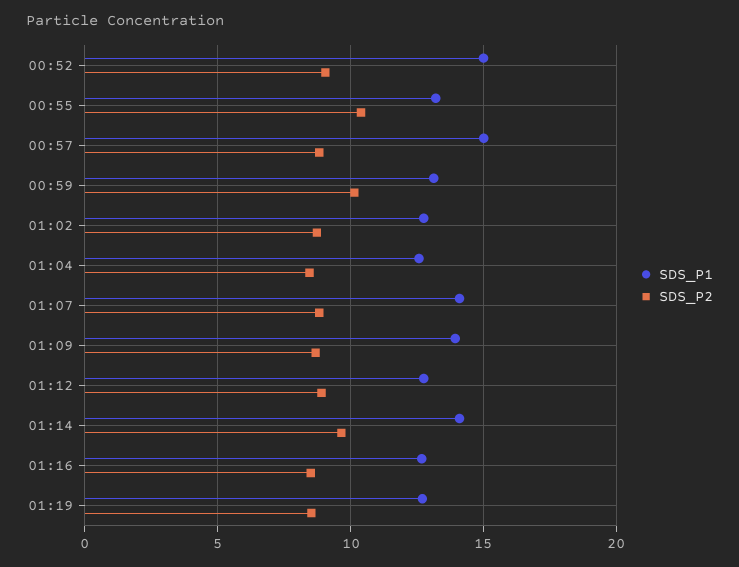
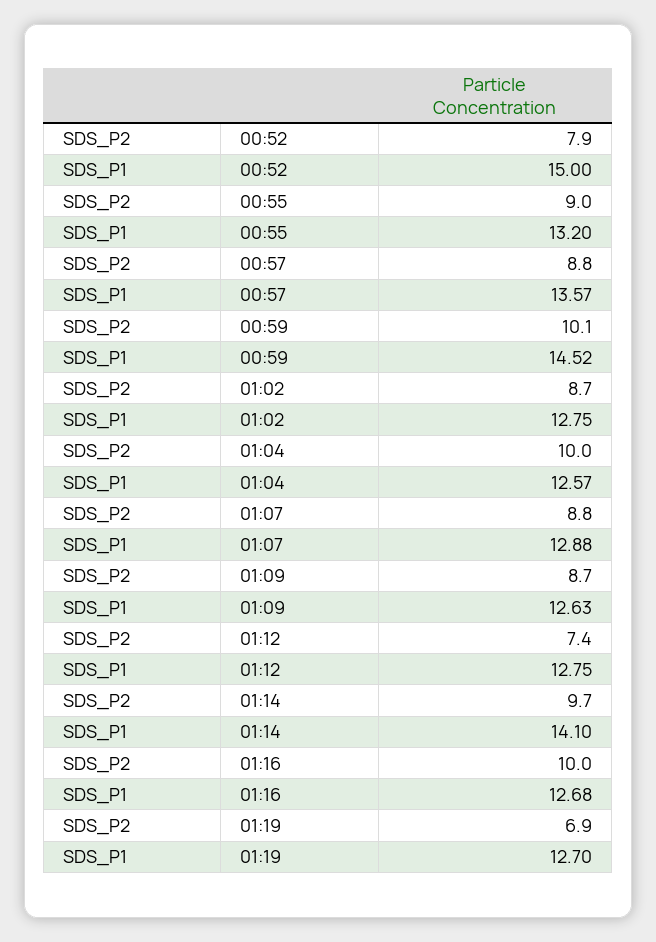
  {
    "SDS_P1": {
      "00:52": 15,
      "00:55": 13.2,
-     "00:57": 15,
+     "00:57": 13.57,
-     "00:59": 13,
+     "00:59": 14.52,
      "01:02": 12.75,
      "01:04": 12.57,
-     "01:07": 14,
+     "01:07": 12.88,
-     "01:09": 14,
+     "01:09": 12.63,
      "01:12": 12.75,
      "01:14": 14.1,
      "01:16": 12.68,
      "01:19": 12.7
    },
    "SDS_P2": {
-     "00:52": 9,
+     "00:52": 7.9,
-     "00:55": 10.5,
+     "00:55": 9,
      "00:57": 8.8,
      "00:59": 10.1,
      "01:02": 8.7,
-     "01:04": 8.5,
+     "01:04": 10,
      "01:07": 8.8,
      "01:09": 8.7,
-     "01:12": 9,
+     "01:12": 7.4,
      "01:14": 9.7,
-     "01:16": 8.5,
+     "01:16": 10,
-     "01:19": 8.5
+     "01:19": 6.9
    }
  }

